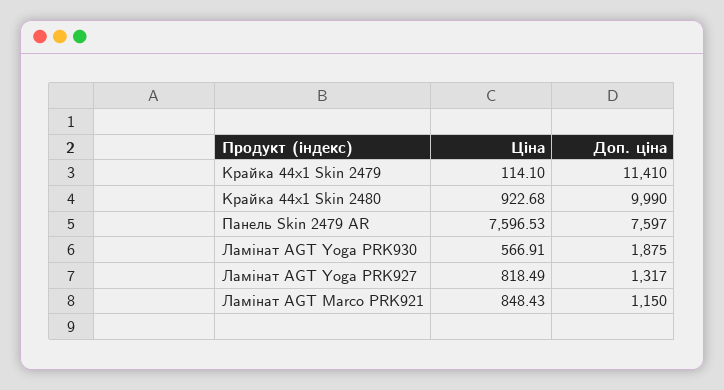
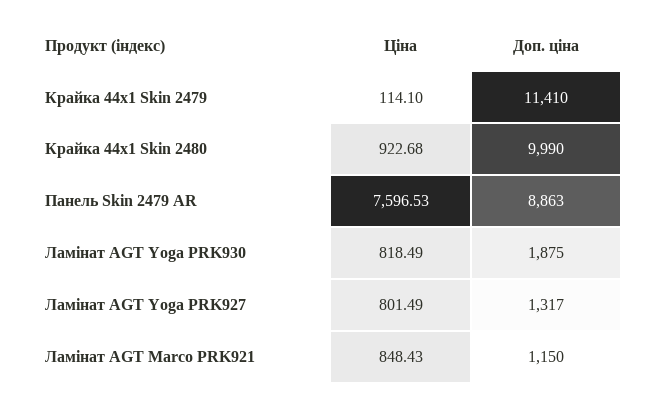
  {
    "Ціна": {
      "Крайка 44x1 Skin 2479": 114.1,
      "Крайка 44x1 Skin 2480": 922.68,
      "Панель Skin 2479 AR": 7596.53,
-     "Ламінат AGT Yoga PRK930": 566.91,
+     "Ламінат AGT Yoga PRK930": 818.49,
-     "Ламінат AGT Yoga PRK927": 818.49,
+     "Ламінат AGT Yoga PRK927": 801.49,
      "Ламінат AGT Marco PRK921": 848.43
    },
    "Доп. ціна": {
      "Крайка 44x1 Skin 2479": 11410,
      "Крайка 44x1 Skin 2480": 9990,
-     "Панель Skin 2479 AR": 7597,
+     "Панель Skin 2479 AR": 8863,
      "Ламінат AGT Yoga PRK930": 1875,
      "Ламінат AGT Yoga PRK927": 1317,
      "Ламінат AGT Marco PRK921": 1150
    }
  }

